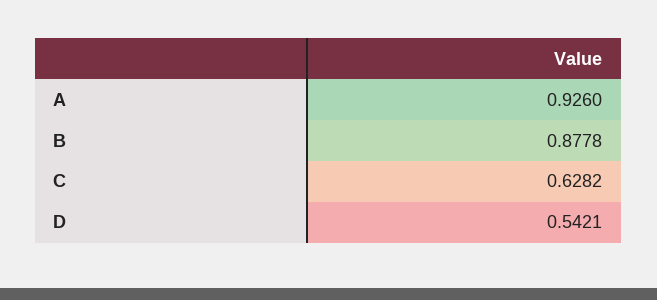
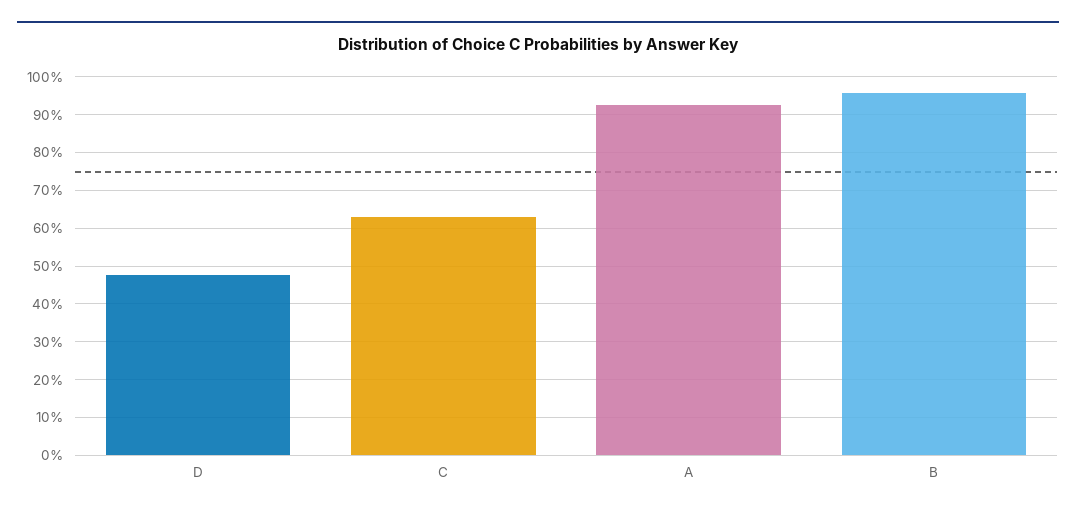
  {
    "A": 0.926,
-   "B": 0.8778,
+   "B": 0.96,
    "C": 0.6282,
-   "D": 0.5421
+   "D": 0.48
  }

